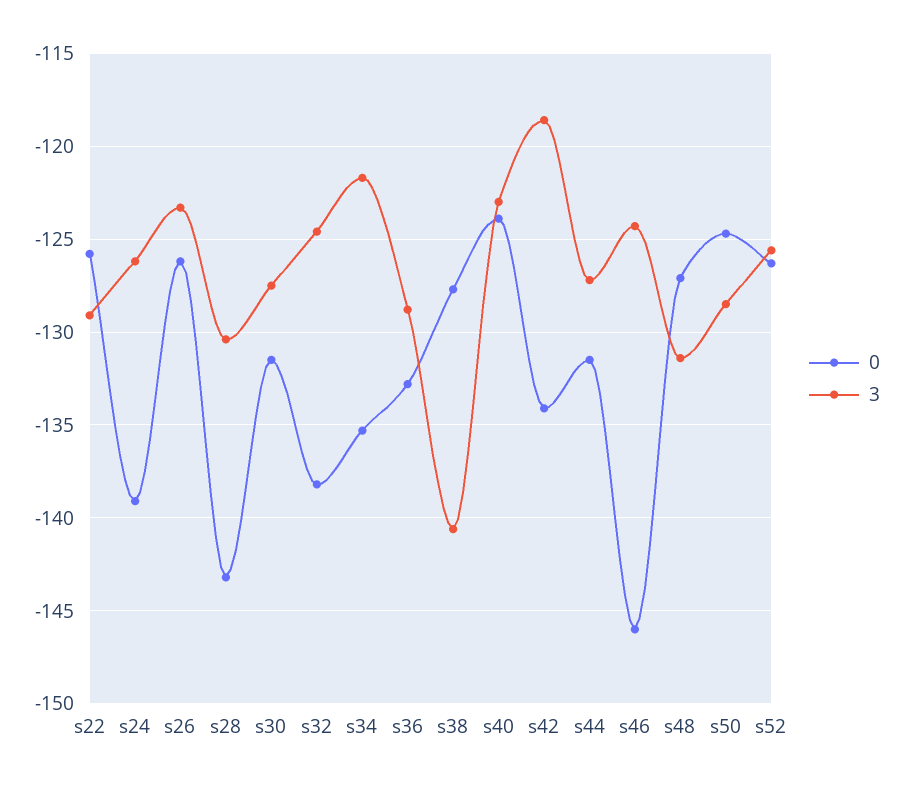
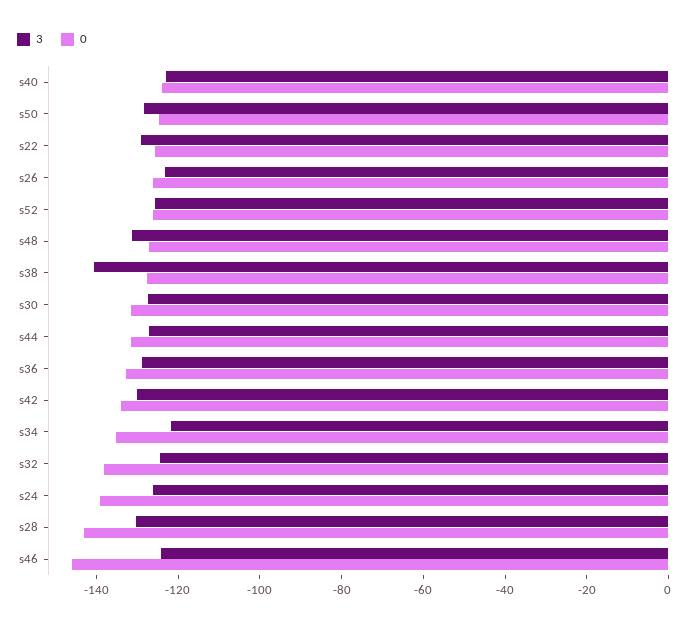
  {
    "0": {
      "s22": -126,
      "s24": -139,
      "s26": -126,
      "s28": -143,
      "s30": -131.5,
      "s32": -138,
      "s34": -135.5,
      "s36": -133,
      "s38": -127.5,
      "s40": -124,
      "s42": -134,
      "s44": -131.5,
      "s46": -146,
      "s48": -127,
      "s50": -124.5,
      "s52": -126.5
    },
    "3": {
      "s22": -129,
      "s24": -126,
      "s26": -123.5,
      "s28": -130.5,
      "s30": -127.5,
      "s32": -124.5,
      "s34": -121.5,
      "s36": -129,
      "s38": -140.5,
      "s40": -123,
-     "s42": -118.5,
+     "s42": -130,
      "s44": -127,
      "s46": -124.5,
      "s48": -131.5,
      "s50": -128.5,
      "s52": -125.5
    }
  }

